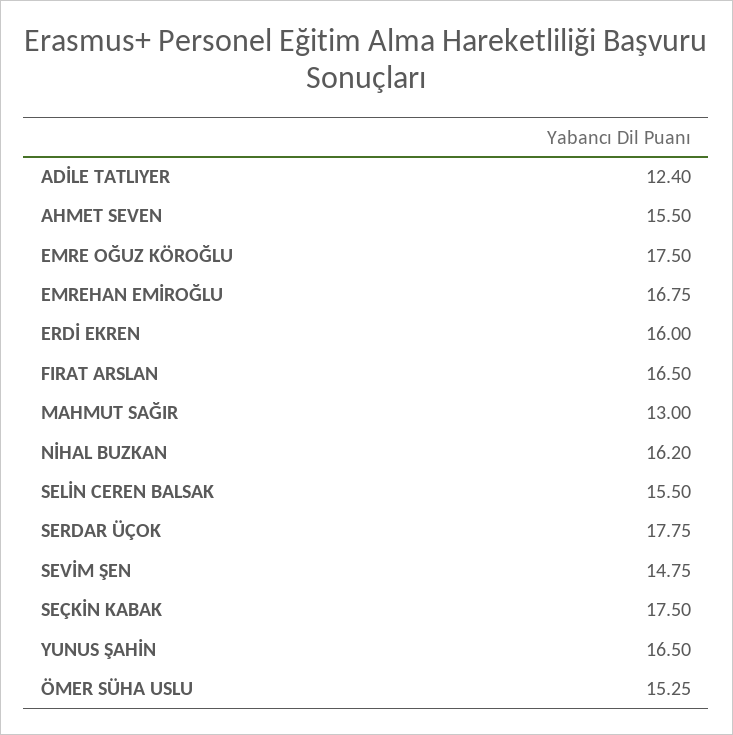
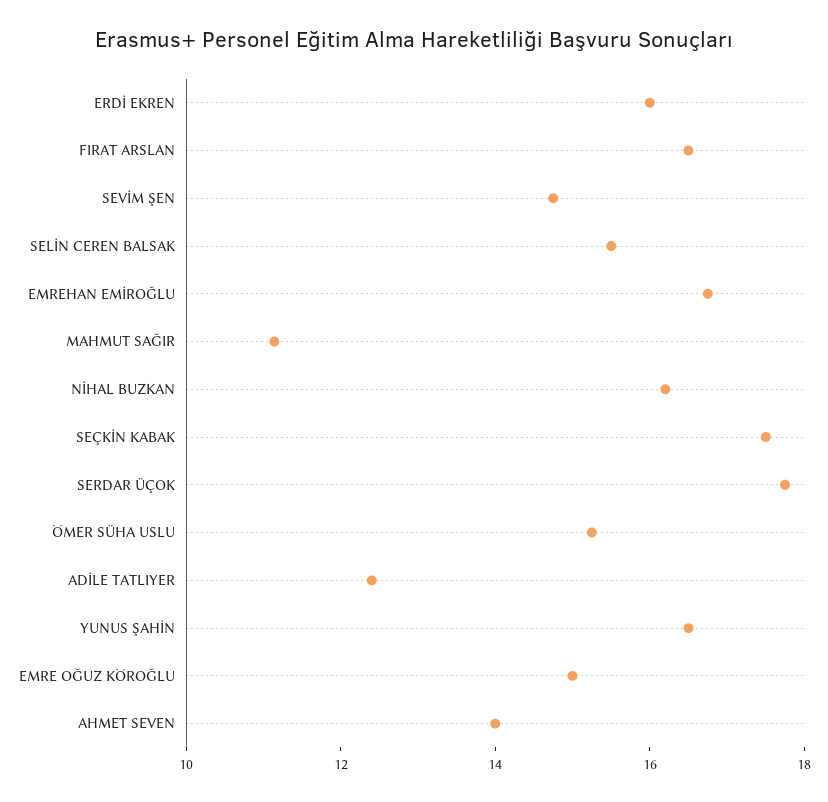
  {
    "ADİLE TATLIYER": 12.4,
-   "AHMET SEVEN": 15.5,
+   "AHMET SEVEN": 14,
-   "EMRE OĞUZ KÖROĞLU": 17.5,
+   "EMRE OĞUZ KÖROĞLU": 15,
    "EMREHAN EMİROĞLU": 16.75,
    "ERDİ EKREN": 16,
    "FIRAT ARSLAN": 16.5,
-   "MAHMUT SAĞIR": 13,
+   "MAHMUT SAĞIR": 11,
    "NİHAL BUZKAN": 16.2,
    "SELİN CEREN BALSAK": 15.5,
    "SERDAR ÜÇOK": 17.75,
    "SEVİM ŞEN": 14.75,
    "SEÇKİN KABAK": 17.5,
    "YUNUS ŞAHİN": 16.5,
    "ÖMER SÜHA USLU": 15.25
  }

